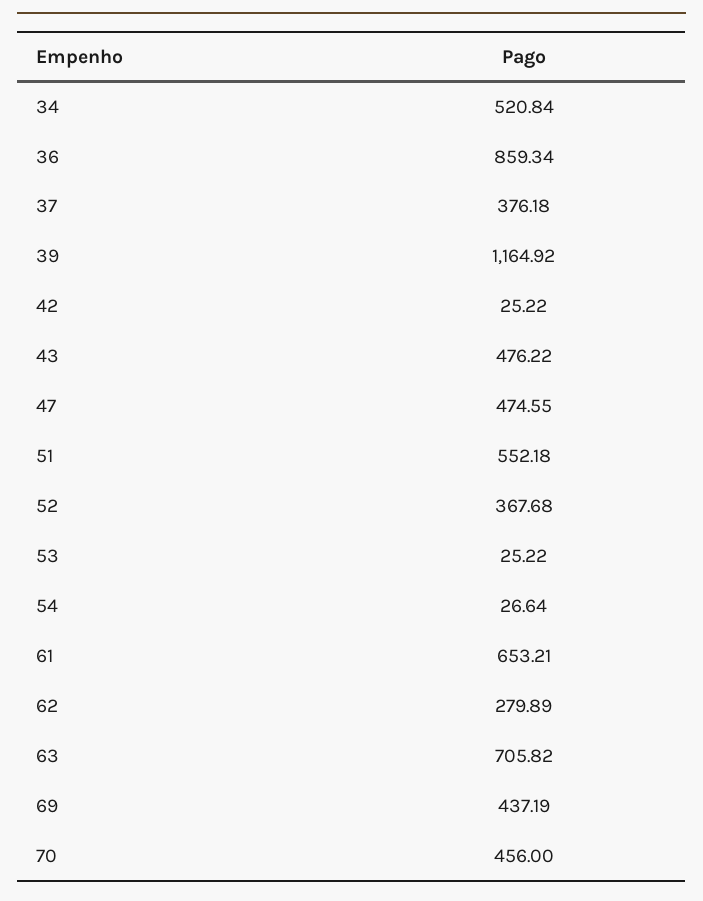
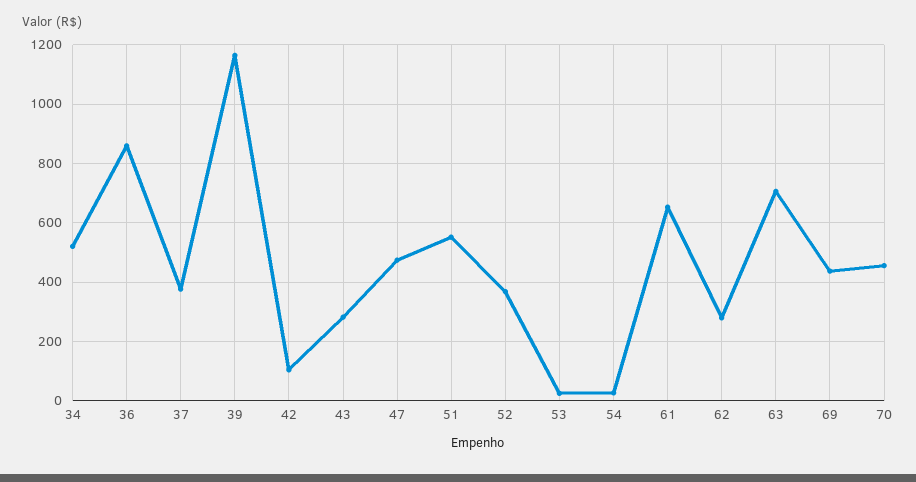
  {
    "34": 520.84,
    "36": 859.34,
    "37": 376.18,
    "39": 1164.92,
-   "42": 25.22,
+   "42": 100,
-   "43": 476.22,
+   "43": 275,
    "47": 474.55,
    "51": 552.18,
    "52": 367.68,
    "53": 25.22,
    "54": 26.64,
    "61": 653.21,
    "62": 279.89,
    "63": 705.82,
    "69": 437.19,
    "70": 456
  }

